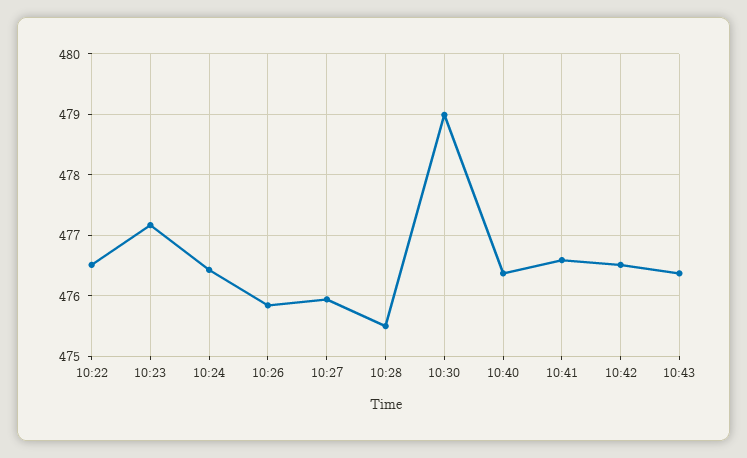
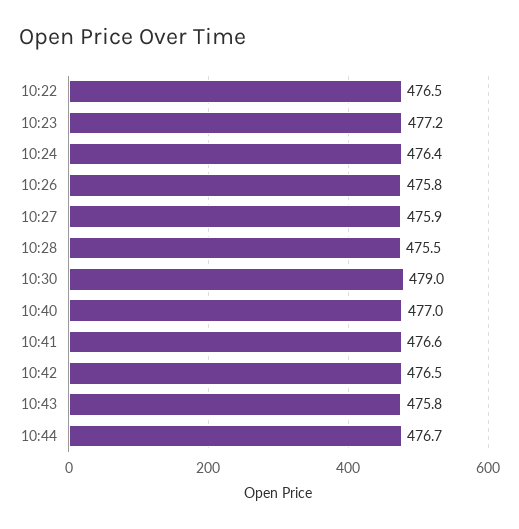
  {
    "10:22": 476.5,
    "10:23": 477.2,
    "10:24": 476.4,
    "10:26": 475.8,
    "10:27": 475.9,
    "10:28": 475.5,
    "10:30": 479,
-   "10:40": 476.4,
+   "10:40": 477,
    "10:41": 476.6,
    "10:42": 476.5,
-   "10:43": 476.4
+   "10:43": 475.8,
+   "10:44": 476.7
  }

